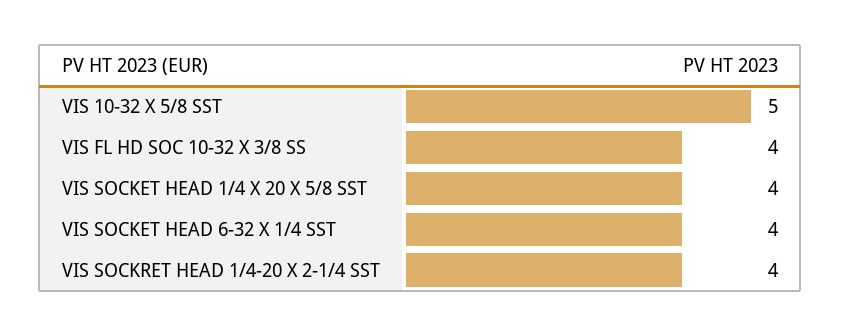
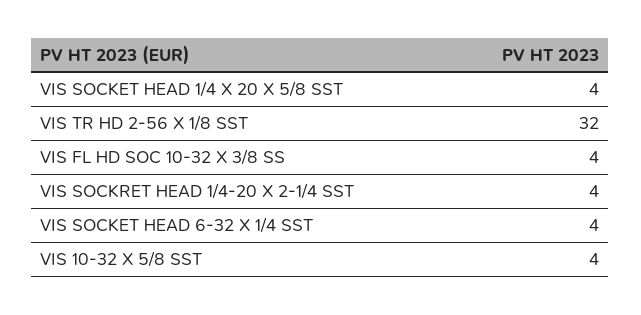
  {
-   "VIS 10-32 X 5/8 SST": 5,
+   "VIS 10-32 X 5/8 SST": 4,
    "VIS FL HD SOC 10-32 X 3/8 SS": 4,
    "VIS SOCKET HEAD 1/4 X 20 X 5/8 SST": 4,
    "VIS SOCKET HEAD 6-32 X 1/4 SST": 4,
-   "VIS SOCKRET HEAD 1/4-20 X 2-1/4 SST": 4
+   "VIS SOCKRET HEAD 1/4-20 X 2-1/4 SST": 4,
+   "VIS TR HD 2-56 X 1/8 SST": 32
  }

